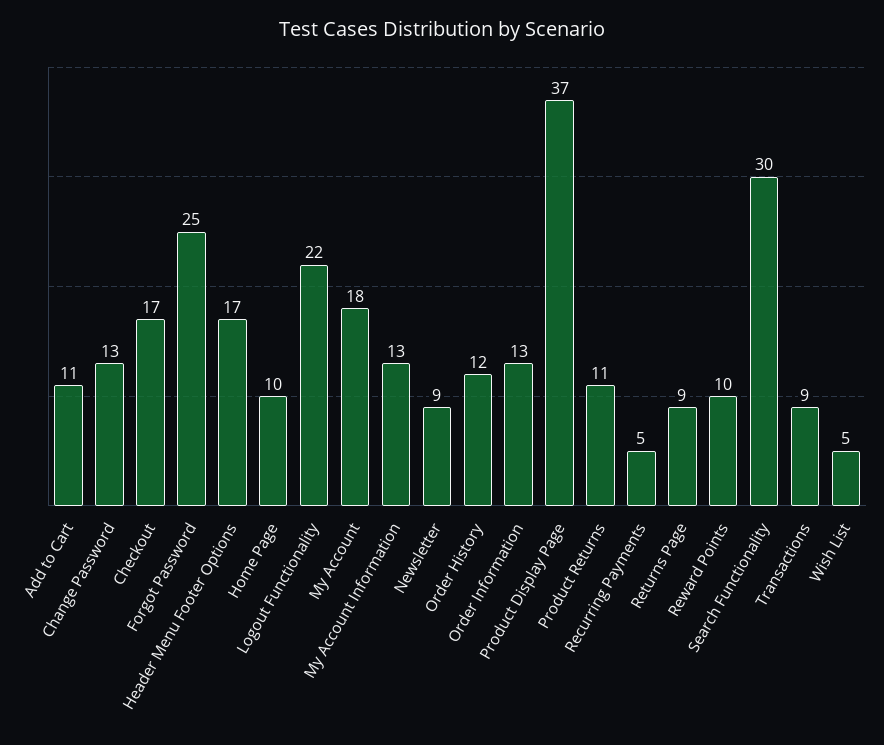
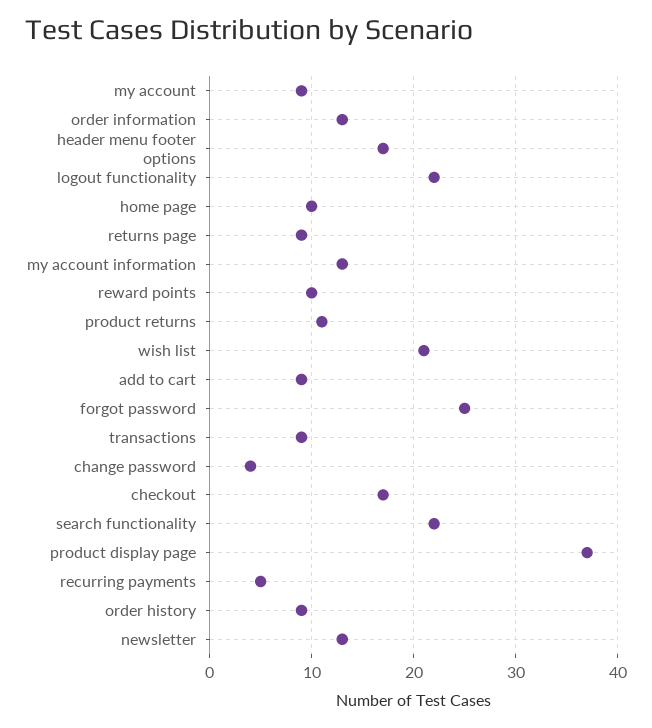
  {
-   "Add to Cart": 11,
+   "Add to Cart": 9,
-   "Change Password": 13,
+   "Change Password": 4,
    "Checkout": 17,
    "Forgot Password": 25,
    "Header Menu Footer Options": 17,
    "Home Page": 10,
    "Logout Functionality": 22,
-   "My Account": 18,
+   "My Account": 9,
    "My Account Information": 13,
-   "Newsletter": 9,
+   "Newsletter": 13,
-   "Order History": 12,
+   "Order History": 9,
    "Order Information": 13,
    "Product Display Page": 37,
    "Product Returns": 11,
    "Recurring Payments": 5,
    "Returns Page": 9,
    "Reward Points": 10,
-   "Search Functionality": 30,
+   "Search Functionality": 22,
    "Transactions": 9,
-   "Wish List": 5
+   "Wish List": 21
  }

